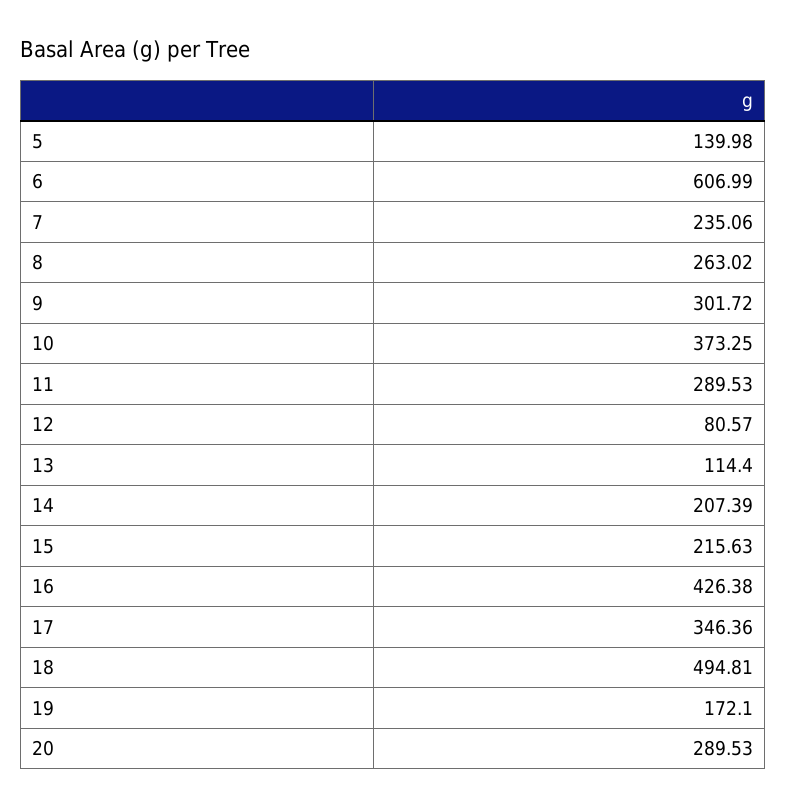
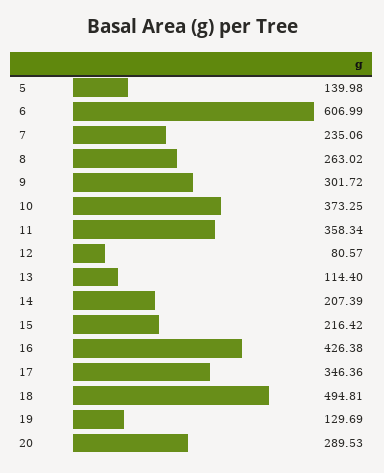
  {
    "5": 139.98,
    "6": 606.99,
    "7": 235.06,
    "8": 263.02,
    "9": 301.72,
    "10": 373.25,
-   "11": 289.53,
+   "11": 358.34,
    "12": 80.57,
    "13": 114.4,
    "14": 207.39,
-   "15": 215.63,
+   "15": 216.42,
    "16": 426.38,
    "17": 346.36,
    "18": 494.81,
-   "19": 172.1,
+   "19": 129.69,
    "20": 289.53
  }

